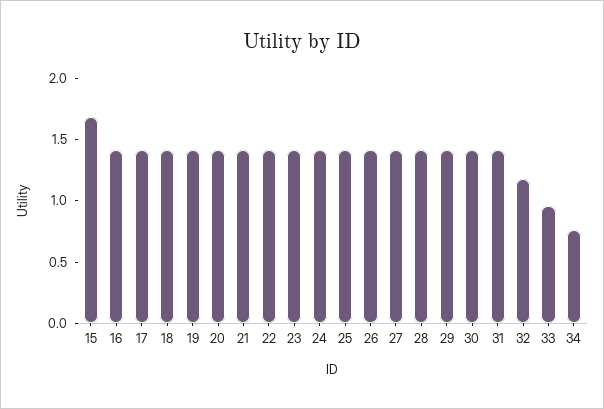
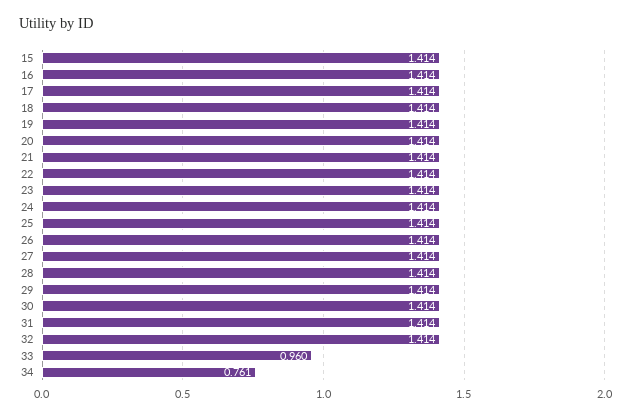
  {
-   "15": 1.7,
+   "15": 1.414,
    "16": 1.414,
    "17": 1.414,
    "18": 1.414,
    "19": 1.414,
    "20": 1.414,
    "21": 1.414,
    "22": 1.414,
    "23": 1.414,
    "24": 1.414,
    "25": 1.414,
    "26": 1.414,
    "27": 1.414,
    "28": 1.414,
    "29": 1.414,
    "30": 1.414,
    "31": 1.414,
-   "32": 1.2,
+   "32": 1.414,
    "33": 0.96,
    "34": 0.761
  }

